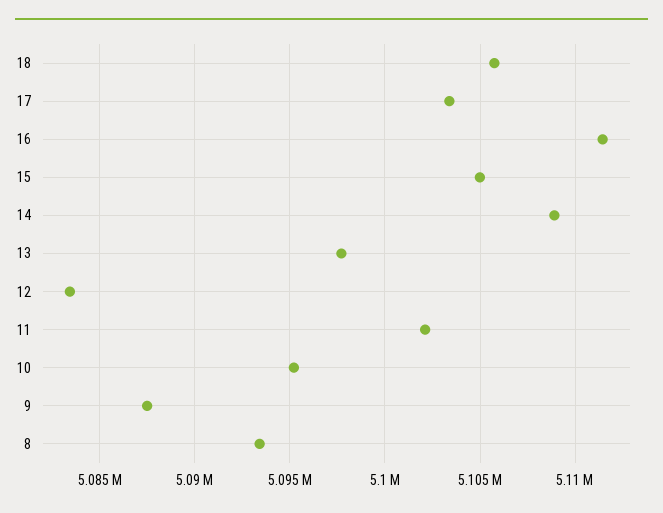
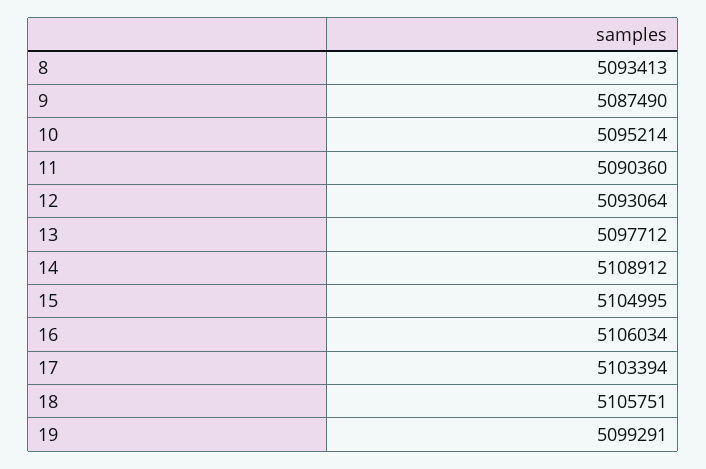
  {
    "18": 5105751,
    "17": 5103394,
-   "16": 5111500,
+   "16": 5106034,
    "15": 5104995,
    "14": 5108912,
    "13": 5097712,
-   "12": 5083500,
+   "12": 5093064,
-   "11": 5102000,
+   "11": 5090360,
    "10": 5095214,
    "9": 5087490,
-   "8": 5093413
+   "8": 5093413,
+   "19": 5099291
  }

